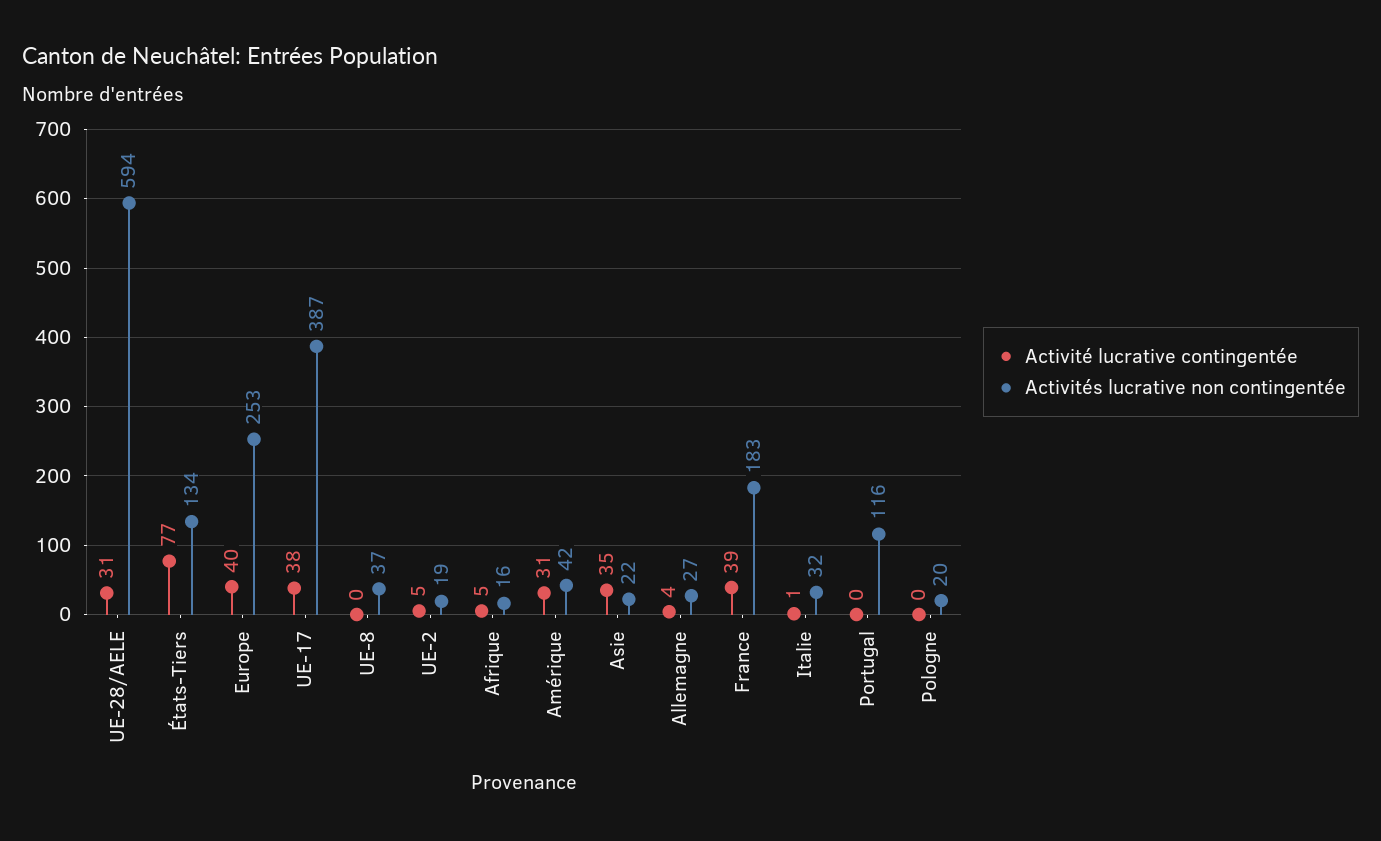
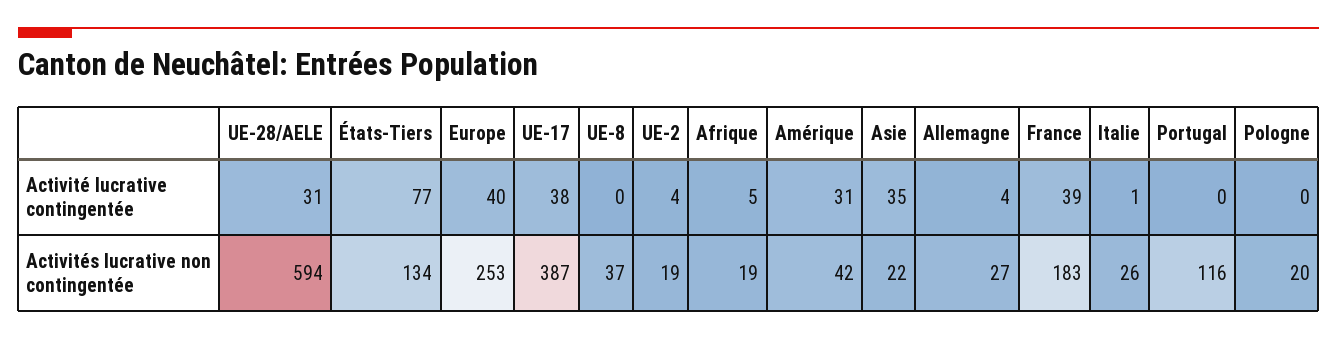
  {
    "Activité lucrative contingentée": {
      "UE-28/AELE": 31,
      "États-Tiers": 77,
      "Europe": 40,
      "UE-17": 38,
      "UE-8": 0,
-     "UE-2": 5,
+     "UE-2": 4,
      "Afrique": 5,
      "Amérique": 31,
      "Asie": 35,
      "Allemagne": 4,
      "France": 39,
      "Italie": 1,
      "Portugal": 0,
      "Pologne": 0
    },
    "Activités lucrative non contingentée": {
      "UE-28/AELE": 594,
      "États-Tiers": 134,
      "Europe": 253,
      "UE-17": 387,
      "UE-8": 37,
      "UE-2": 19,
-     "Afrique": 16,
+     "Afrique": 19,
      "Amérique": 42,
      "Asie": 22,
      "Allemagne": 27,
      "France": 183,
-     "Italie": 32,
+     "Italie": 26,
      "Portugal": 116,
      "Pologne": 20
    }
  }

